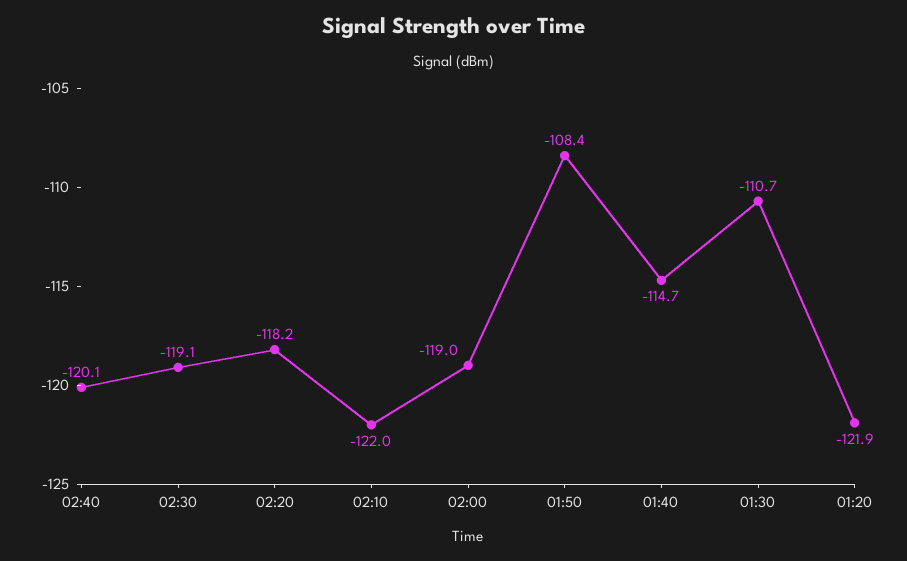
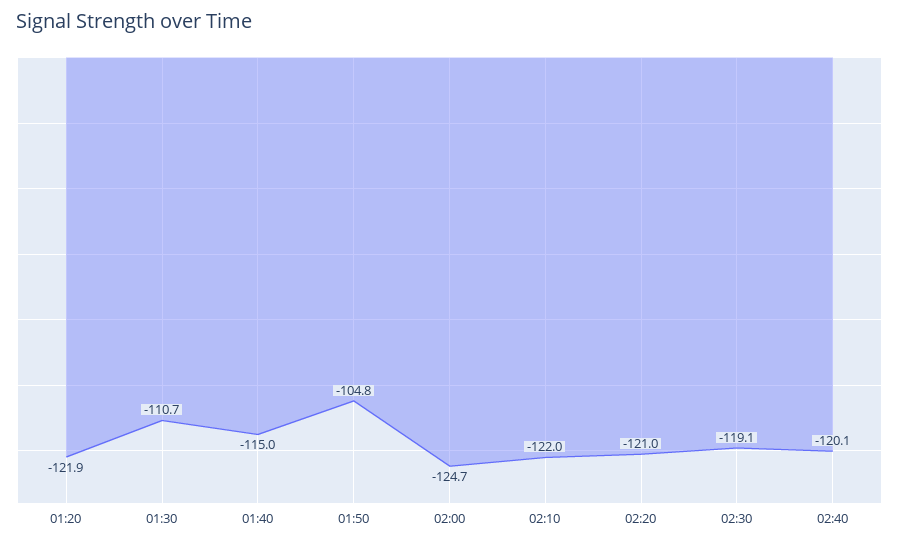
  {
    "02:40": -120.1,
    "02:30": -119.1,
-   "02:20": -118.2,
+   "02:20": -121,
    "02:10": -122,
-   "02:00": -119,
+   "02:00": -124.7,
-   "01:50": -108.4,
+   "01:50": -104.8,
-   "01:40": -114.7,
+   "01:40": -115,
    "01:30": -110.7,
    "01:20": -121.9
  }

